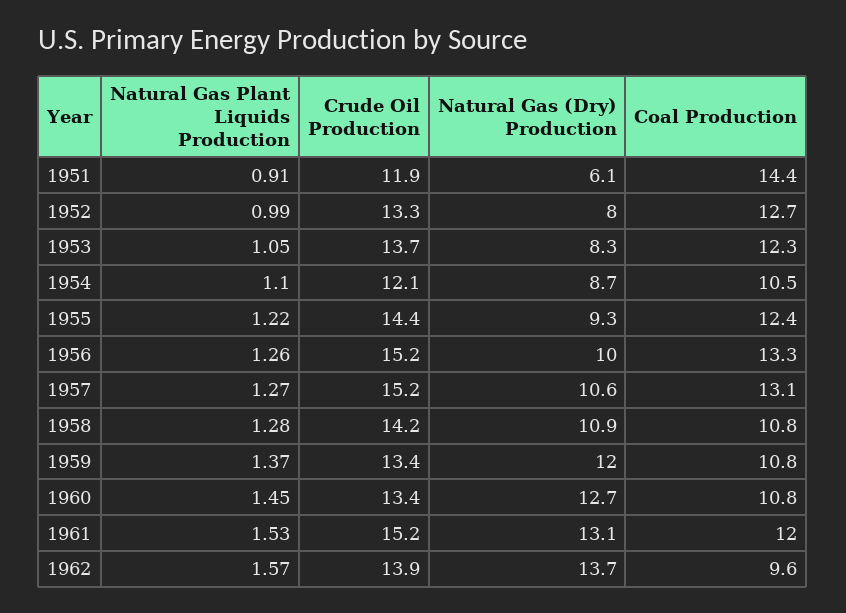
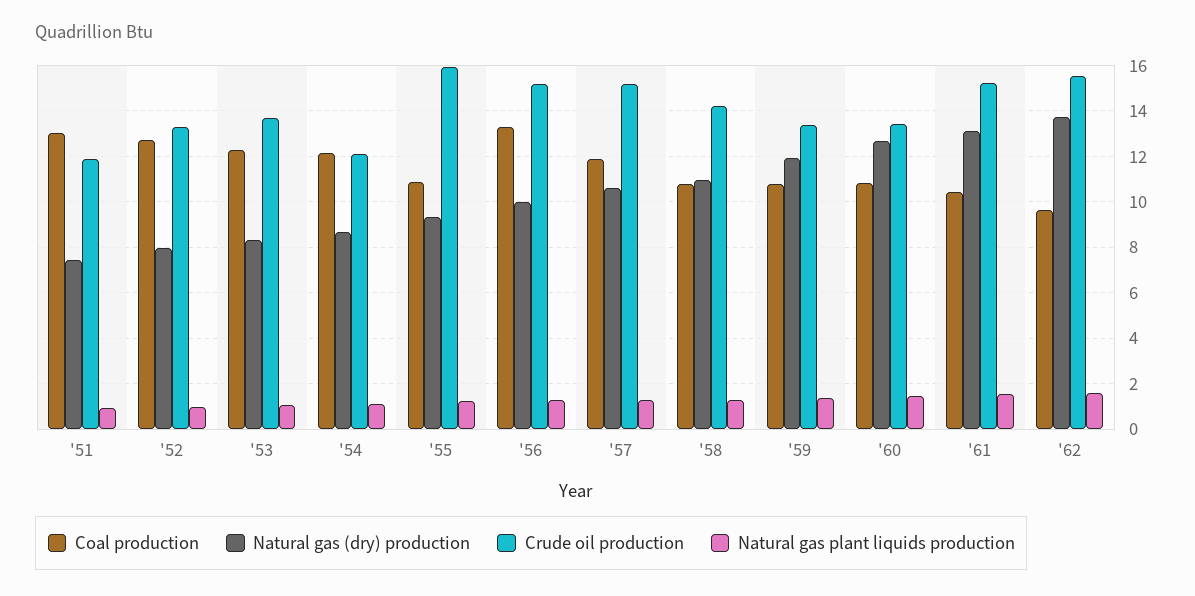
  {
    "Natural Gas Plant Liquids Production": {
      "1951": 0.91,
      "1952": 0.99,
      "1953": 1.05,
      "1954": 1.1,
      "1955": 1.22,
      "1956": 1.26,
      "1957": 1.27,
      "1958": 1.28,
      "1959": 1.37,
      "1960": 1.45,
      "1961": 1.53,
      "1962": 1.57
    },
    "Crude Oil Production": {
      "1951": 11.9,
      "1952": 13.3,
      "1953": 13.7,
      "1954": 12.1,
-     "1955": 14.4,
+     "1955": 16,
      "1956": 15.2,
      "1957": 15.2,
      "1958": 14.2,
      "1959": 13.4,
      "1960": 13.4,
      "1961": 15.2,
-     "1962": 13.9
+     "1962": 15.5
    },
    "Natural Gas (Dry) Production": {
-     "1951": 6.1,
+     "1951": 7.5,
      "1952": 8,
      "1953": 8.3,
      "1954": 8.7,
      "1955": 9.3,
      "1956": 10,
      "1957": 10.6,
      "1958": 10.9,
      "1959": 12,
      "1960": 12.7,
      "1961": 13.1,
      "1962": 13.7
    },
    "Coal Production": {
-     "1951": 14.4,
+     "1951": 13,
      "1952": 12.7,
      "1953": 12.3,
-     "1954": 10.5,
+     "1954": 12,
-     "1955": 12.4,
+     "1955": 11,
      "1956": 13.3,
-     "1957": 13.1,
+     "1957": 12,
      "1958": 10.8,
      "1959": 10.8,
      "1960": 10.8,
-     "1961": 12,
+     "1961": 10.5,
      "1962": 9.6
    }
  }

